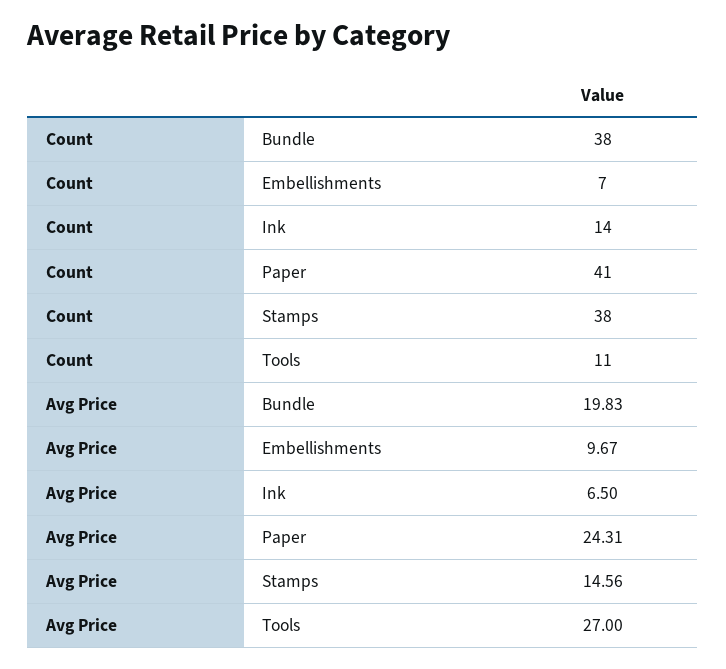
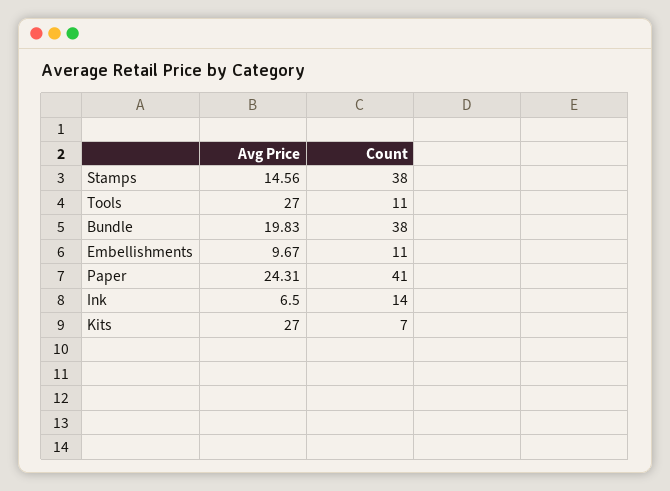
  {
    "Count": {
      "Bundle": 38,
-     "Embellishments": 7,
+     "Embellishments": 11,
      "Ink": 14,
      "Paper": 41,
      "Stamps": 38,
-     "Tools": 11
+     "Tools": 11,
+     "Kits": 7
    },
    "Avg Price": {
      "Bundle": 19.83,
      "Embellishments": 9.67,
      "Ink": 6.5,
      "Paper": 24.31,
      "Stamps": 14.56,
-     "Tools": 27
+     "Tools": 27,
+     "Kits": 27
    }
  }

